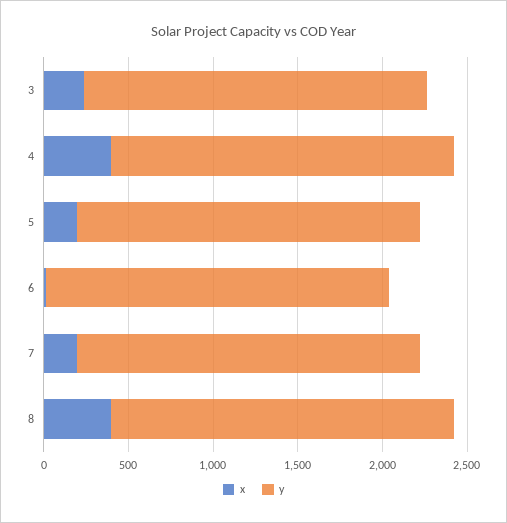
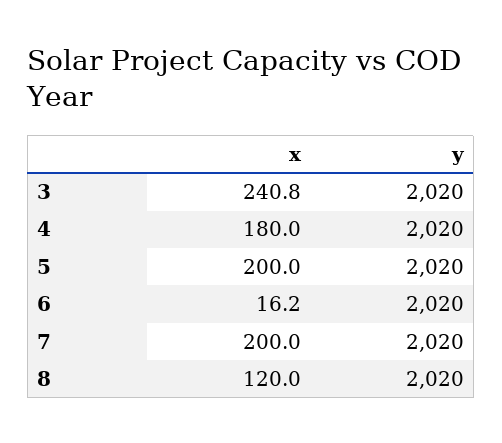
  {
    "x": {
      "3": 240.8,
-     "4": 400,
+     "4": 180,
      "5": 200,
      "6": 16.2,
      "7": 200,
-     "8": 400
+     "8": 120
    },
    "y": {
      "3": 2020,
      "4": 2020,
      "5": 2020,
      "6": 2020,
      "7": 2020,
      "8": 2020
    }
  }

